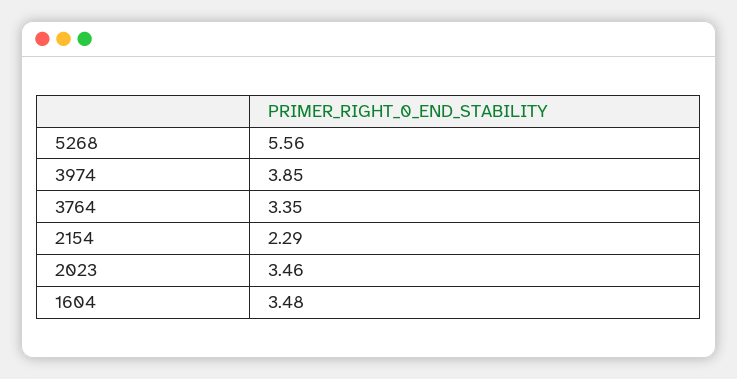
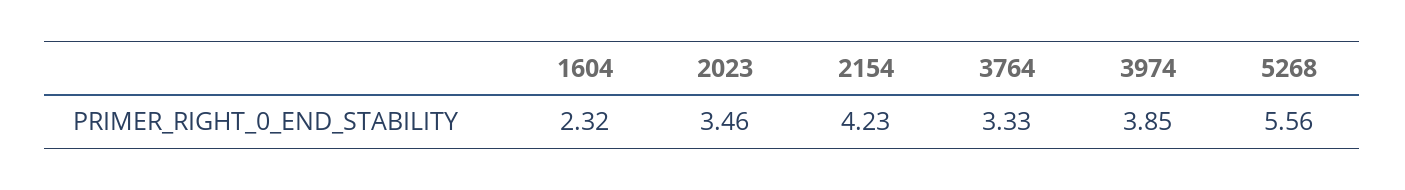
  {
    "5268": 5.56,
    "3974": 3.85,
-   "3764": 3.35,
+   "3764": 3.33,
-   "2154": 2.29,
+   "2154": 4.23,
    "2023": 3.46,
-   "1604": 3.48
+   "1604": 2.32
  }

